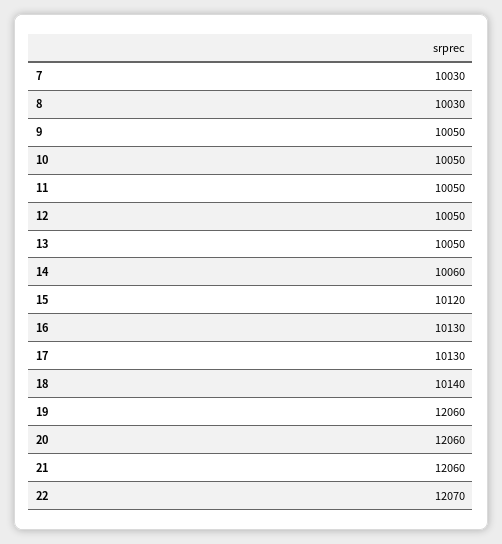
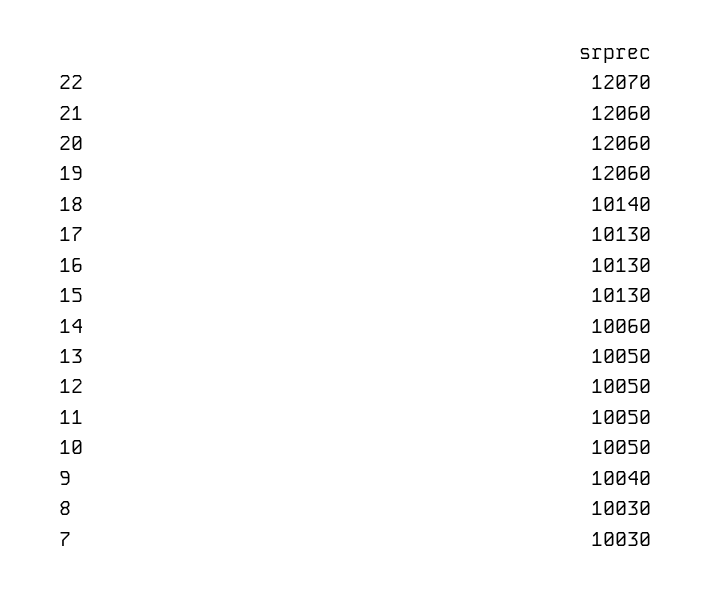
  {
    "7": 10030,
    "8": 10030,
-   "9": 10050,
+   "9": 10040,
    "10": 10050,
    "11": 10050,
    "12": 10050,
    "13": 10050,
    "14": 10060,
-   "15": 10120,
+   "15": 10130,
    "16": 10130,
    "17": 10130,
    "18": 10140,
    "19": 12060,
    "20": 12060,
    "21": 12060,
    "22": 12070
  }

